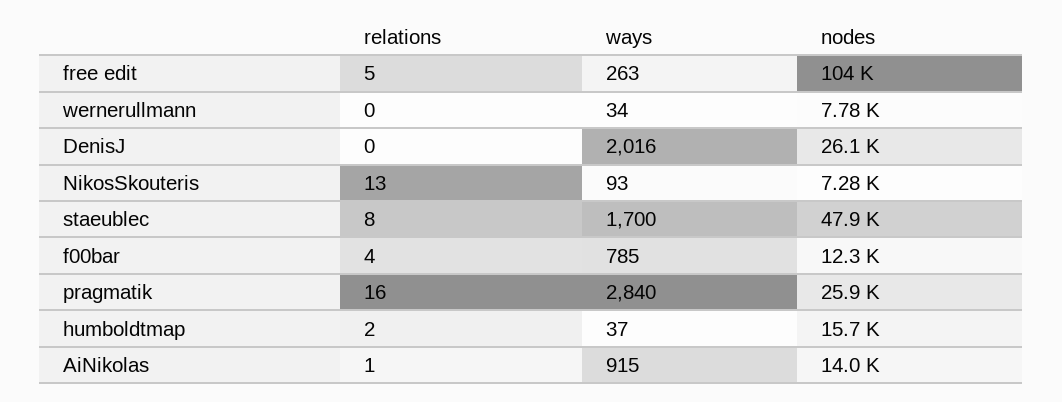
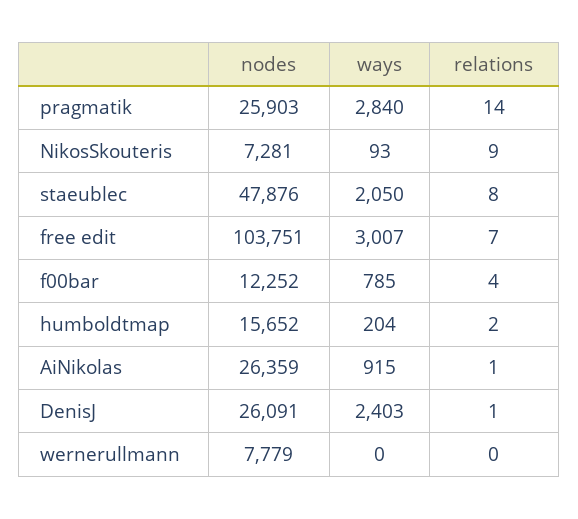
  {
    "relations": {
-     "free edit": 5,
+     "free edit": 7,
      "wernerullmann": 0,
-     "DenisJ": 0,
+     "DenisJ": 1,
-     "NikosSkouteris": 13,
+     "NikosSkouteris": 9,
      "staeublec": 8,
      "f00bar": 4,
-     "pragmatik": 16,
+     "pragmatik": 14,
      "humboldtmap": 2,
      "AiNikolas": 1
    },
    "ways": {
-     "free edit": 263,
+     "free edit": 3007,
-     "wernerullmann": 34,
+     "wernerullmann": 0,
-     "DenisJ": 2016,
+     "DenisJ": 2403,
      "NikosSkouteris": 93,
-     "staeublec": 1700,
+     "staeublec": 2050,
      "f00bar": 785,
      "pragmatik": 2840,
-     "humboldtmap": 37,
+     "humboldtmap": 204,
      "AiNikolas": 915
    },
    "nodes": {
      "free edit": 103751,
      "wernerullmann": 7779,
      "DenisJ": 26091,
      "NikosSkouteris": 7281,
      "staeublec": 47876,
      "f00bar": 12252,
      "pragmatik": 25903,
      "humboldtmap": 15652,
-     "AiNikolas": 14000
+     "AiNikolas": 26359
    }
  }

